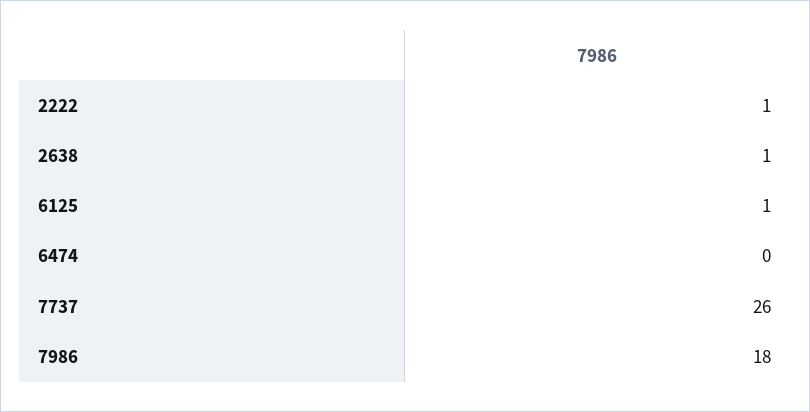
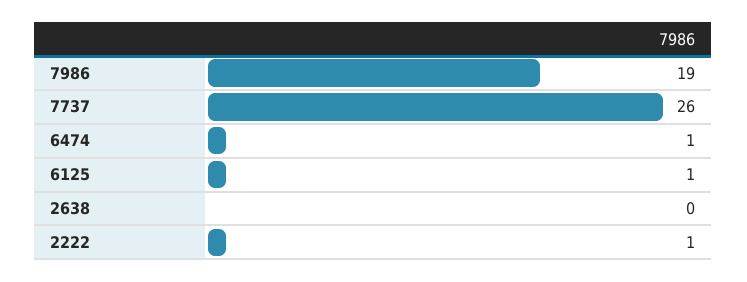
  {
    "2222": 1,
-   "2638": 1,
+   "2638": 0,
    "6125": 1,
-   "6474": 0,
+   "6474": 1,
    "7737": 26,
-   "7986": 18
+   "7986": 19
  }

